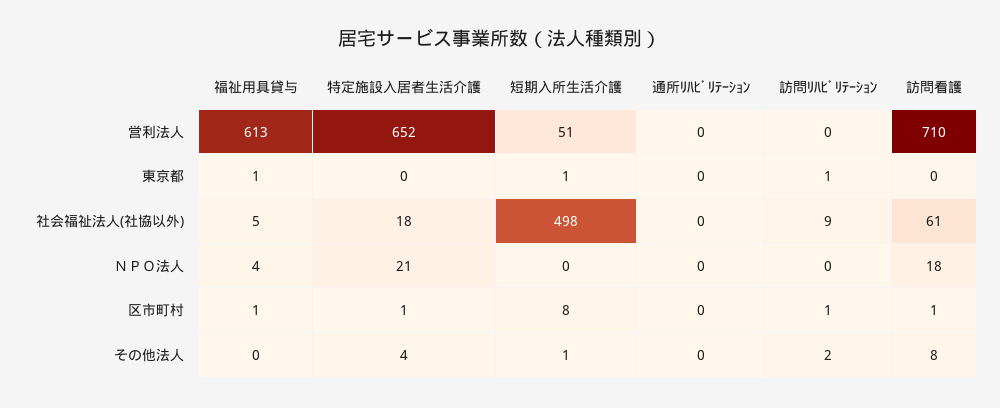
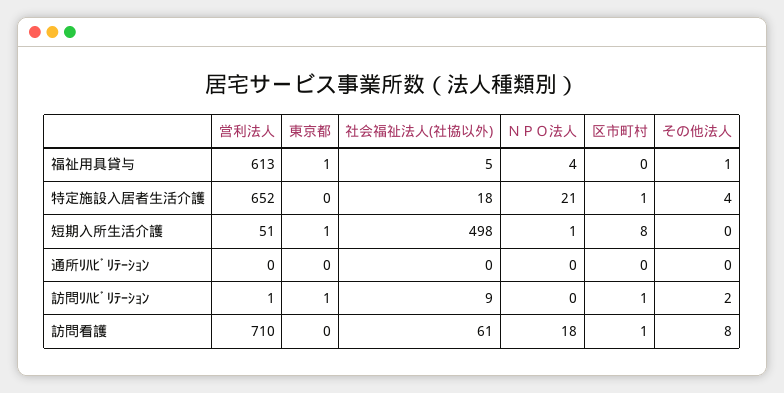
  {
    "福祉用具貸与": {
      "営利法人": 613,
      "東京都": 1,
      "社会福祉法人(社協以外)": 5,
      "ＮＰＯ法人": 4,
-     "区市町村": 1,
+     "区市町村": 0,
-     "その他法人": 0
+     "その他法人": 1
    },
    "特定施設入居者生活介護": {
      "営利法人": 652,
      "東京都": 0,
      "社会福祉法人(社協以外)": 18,
      "ＮＰＯ法人": 21,
      "区市町村": 1,
      "その他法人": 4
    },
    "短期入所生活介護": {
      "営利法人": 51,
      "東京都": 1,
      "社会福祉法人(社協以外)": 498,
-     "ＮＰＯ法人": 0,
+     "ＮＰＯ法人": 1,
      "区市町村": 8,
-     "その他法人": 1
+     "その他法人": 0
    },
    "通所ﾘﾊﾋﾞﾘﾃｰｼｮﾝ": {
      "営利法人": 0,
      "東京都": 0,
      "社会福祉法人(社協以外)": 0,
      "ＮＰＯ法人": 0,
      "区市町村": 0,
      "その他法人": 0
    },
    "訪問ﾘﾊﾋﾞﾘﾃｰｼｮﾝ": {
-     "営利法人": 0,
+     "営利法人": 1,
      "東京都": 1,
      "社会福祉法人(社協以外)": 9,
      "ＮＰＯ法人": 0,
      "区市町村": 1,
      "その他法人": 2
    },
    "訪問看護": {
      "営利法人": 710,
      "東京都": 0,
      "社会福祉法人(社協以外)": 61,
      "ＮＰＯ法人": 18,
      "区市町村": 1,
      "その他法人": 8
    }
  }

